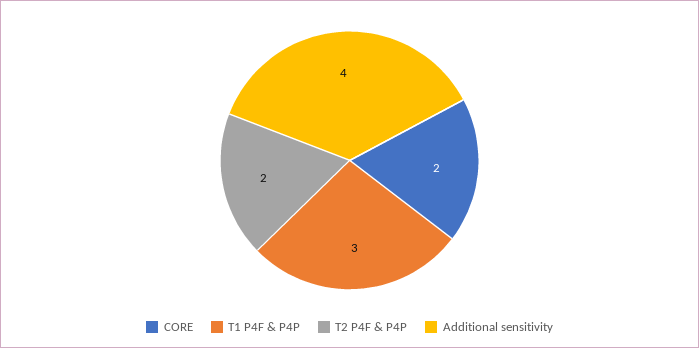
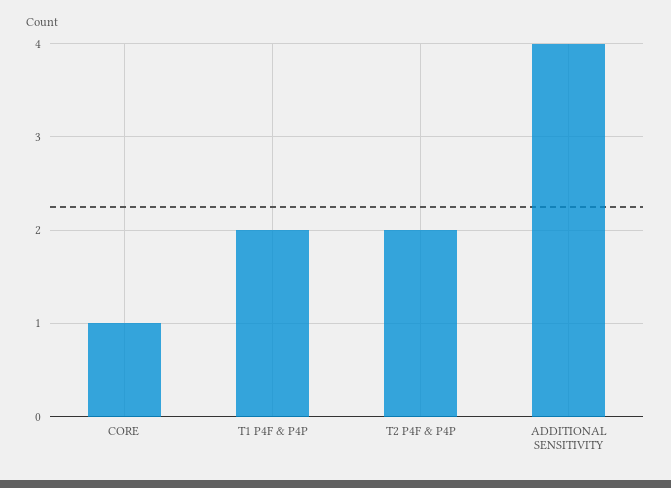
  {
-   "CORE": 2,
+   "CORE": 1,
-   "T1 P4F & P4P": 3,
+   "T1 P4F & P4P": 2,
    "T2 P4F & P4P": 2,
    "Additional sensitivity": 4
  }

